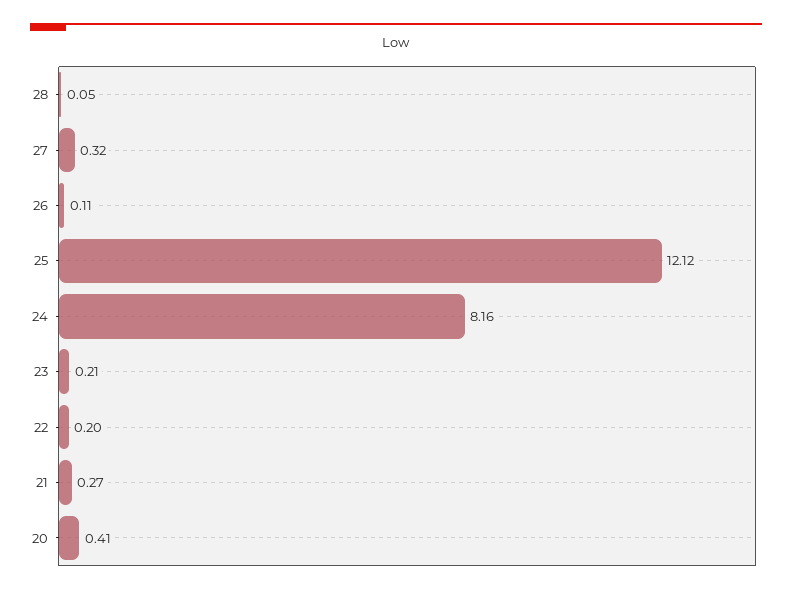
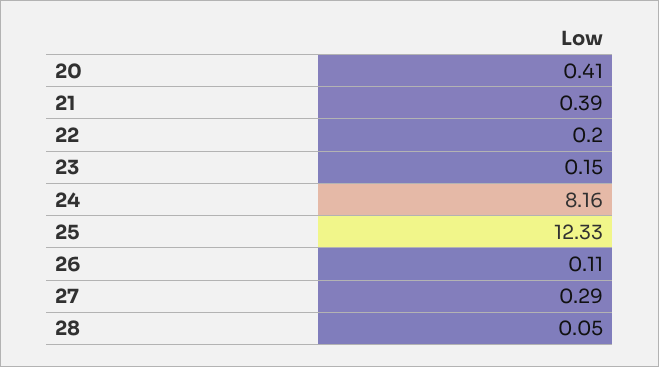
  {
    "28": 0.05,
-   "27": 0.32,
+   "27": 0.29,
    "26": 0.11,
-   "25": 12.12,
+   "25": 12.33,
    "24": 8.16,
-   "23": 0.21,
+   "23": 0.15,
    "22": 0.2,
-   "21": 0.27,
+   "21": 0.39,
    "20": 0.41
  }

